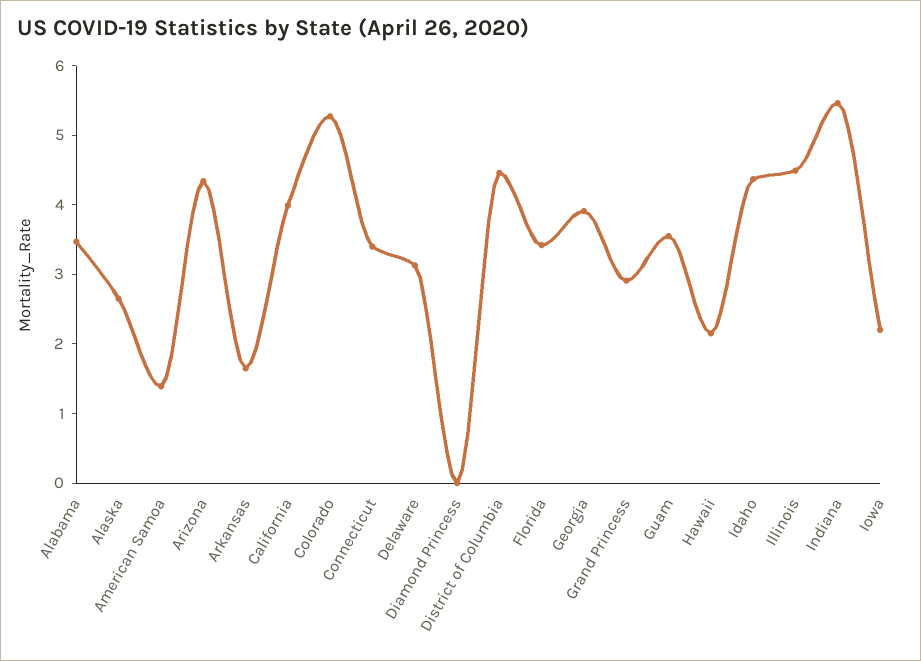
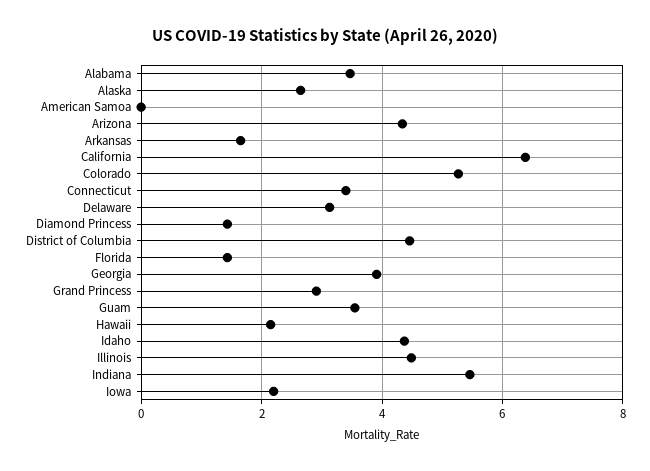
  {
    "Alabama": 3.4,
    "Alaska": 2.6,
-   "American Samoa": 1.4,
+   "American Samoa": 0,
    "Arizona": 4.4,
    "Arkansas": 1.6,
-   "California": 4,
+   "California": 6.4,
    "Colorado": 5.2,
    "Connecticut": 3.4,
    "Delaware": 3.2,
-   "Diamond Princess": 0,
+   "Diamond Princess": 1.4,
    "District of Columbia": 4.4,
-   "Florida": 3.4,
+   "Florida": 1.4,
    "Georgia": 4,
    "Grand Princess": 3,
    "Guam": 3.6,
    "Hawaii": 2.2,
    "Idaho": 4.4,
    "Illinois": 4.4,
    "Indiana": 5.4,
    "Iowa": 2.2
  }

